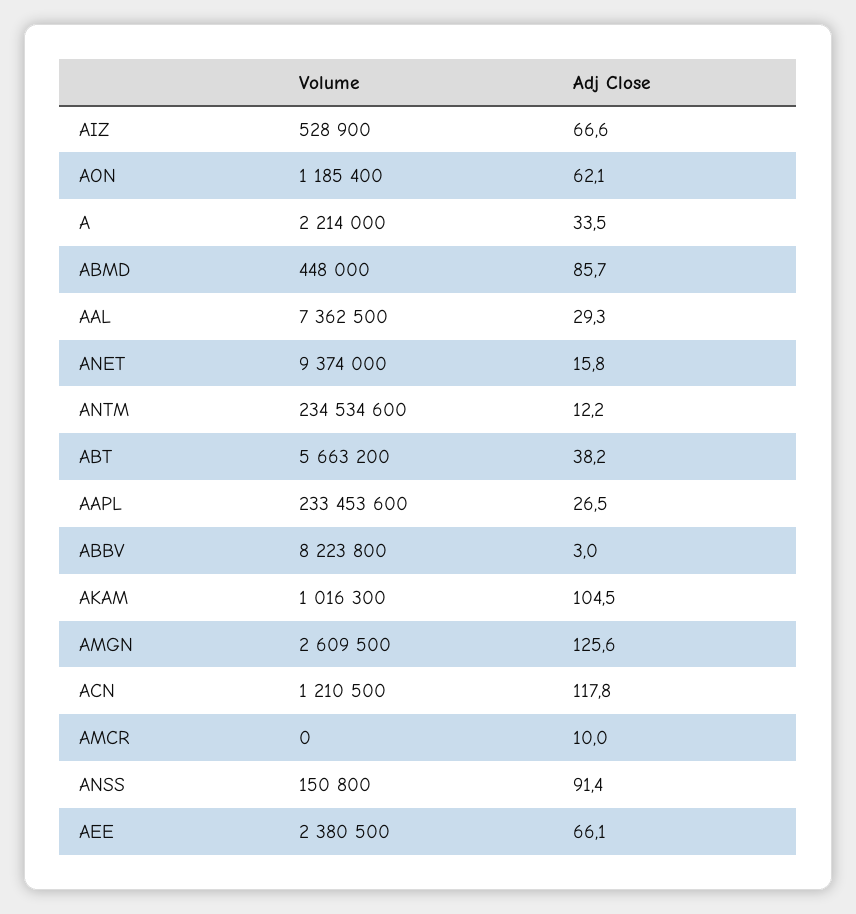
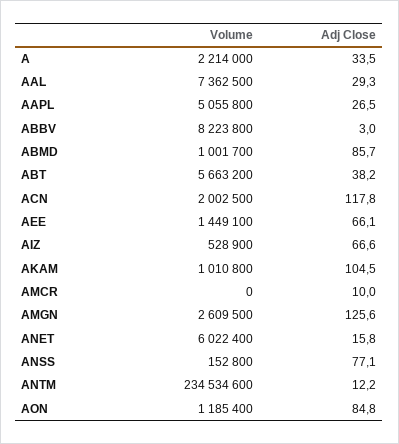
  {
    "Volume": {
      "AIZ": 528900,
      "AON": 1185400,
      "A": 2214000,
-     "ABMD": 448000,
+     "ABMD": 1001700,
      "AAL": 7362500,
-     "ANET": 9374000,
+     "ANET": 6022400,
      "ANTM": 234534600,
      "ABT": 5663200,
-     "AAPL": 233453600,
+     "AAPL": 5055800,
      "ABBV": 8223800,
-     "AKAM": 1016300,
+     "AKAM": 1010800,
      "AMGN": 2609500,
-     "ACN": 1210500,
+     "ACN": 2002500,
      "AMCR": 0,
-     "ANSS": 150800,
+     "ANSS": 152800,
-     "AEE": 2380500
+     "AEE": 1449100
    },
    "Adj Close": {
      "AIZ": 66.6,
-     "AON": 62.1,
+     "AON": 84.8,
      "A": 33.5,
      "ABMD": 85.7,
      "AAL": 29.3,
      "ANET": 15.8,
      "ANTM": 12.2,
      "ABT": 38.2,
      "AAPL": 26.5,
      "ABBV": 3,
      "AKAM": 104.5,
      "AMGN": 125.6,
      "ACN": 117.8,
      "AMCR": 10,
-     "ANSS": 91.4,
+     "ANSS": 77.1,
      "AEE": 66.1
    }
  }

